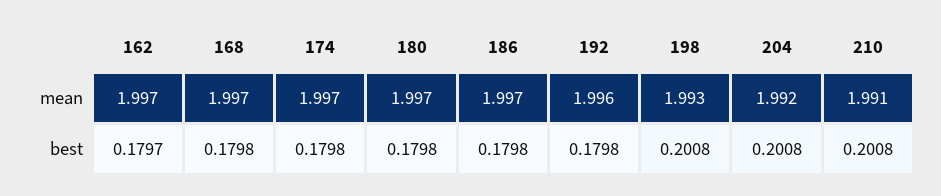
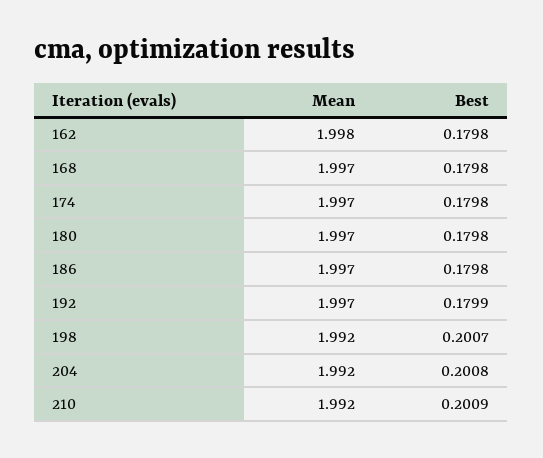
  {
    "162": {
-     "mean": 1.997,
+     "mean": 1.998,
-     "best": 0.1797
+     "best": 0.1798
    },
    "168": {
      "mean": 1.997,
      "best": 0.1798
    },
    "174": {
      "mean": 1.997,
      "best": 0.1798
    },
    "180": {
      "mean": 1.997,
      "best": 0.1798
    },
    "186": {
      "mean": 1.997,
      "best": 0.1798
    },
    "192": {
-     "mean": 1.996,
+     "mean": 1.997,
-     "best": 0.1798
+     "best": 0.1799
    },
    "198": {
-     "mean": 1.993,
+     "mean": 1.992,
-     "best": 0.2008
+     "best": 0.2007
    },
    "204": {
      "mean": 1.992,
      "best": 0.2008
    },
    "210": {
-     "mean": 1.991,
+     "mean": 1.992,
-     "best": 0.2008
+     "best": 0.2009
    }
  }

